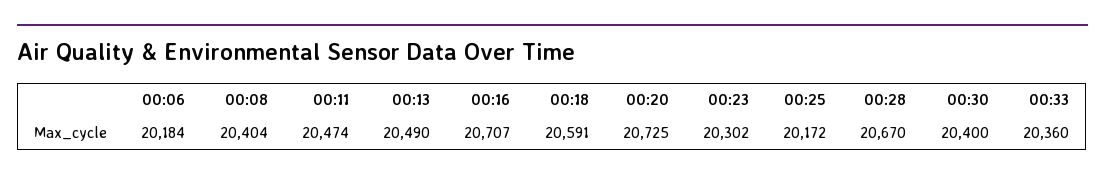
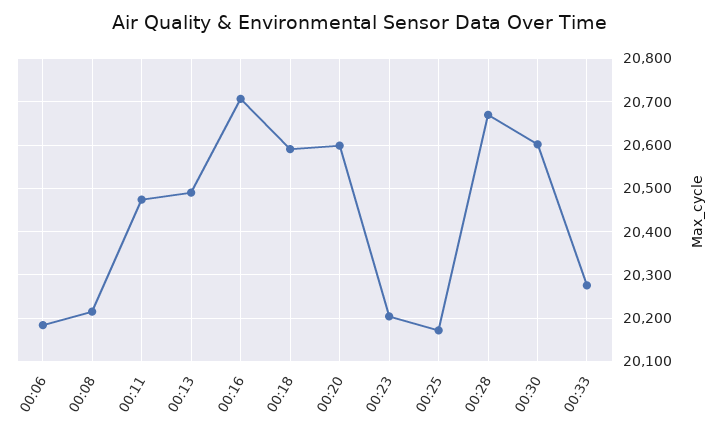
  {
    "00:06": 20184,
-   "00:08": 20404,
+   "00:08": 20220,
    "00:11": 20474,
    "00:13": 20490,
    "00:16": 20707,
    "00:18": 20591,
-   "00:20": 20725,
+   "00:20": 20600,
-   "00:23": 20302,
+   "00:23": 20200,
    "00:25": 20172,
    "00:28": 20670,
-   "00:30": 20400,
+   "00:30": 20600,
-   "00:33": 20360
+   "00:33": 20280
  }

